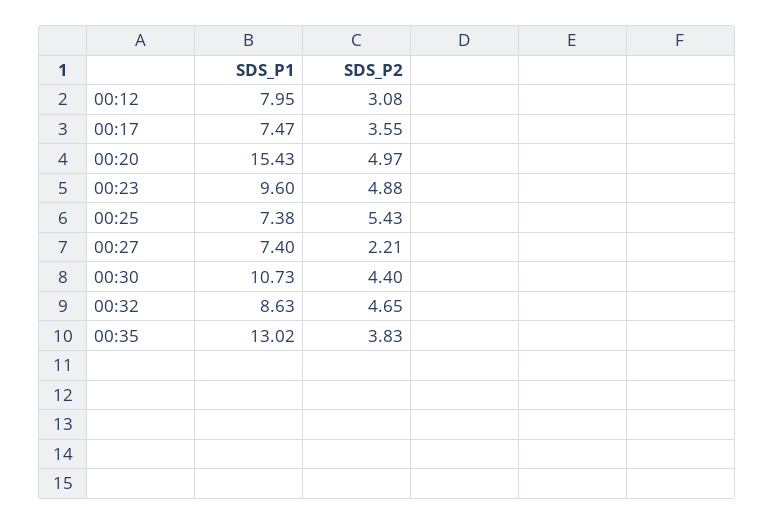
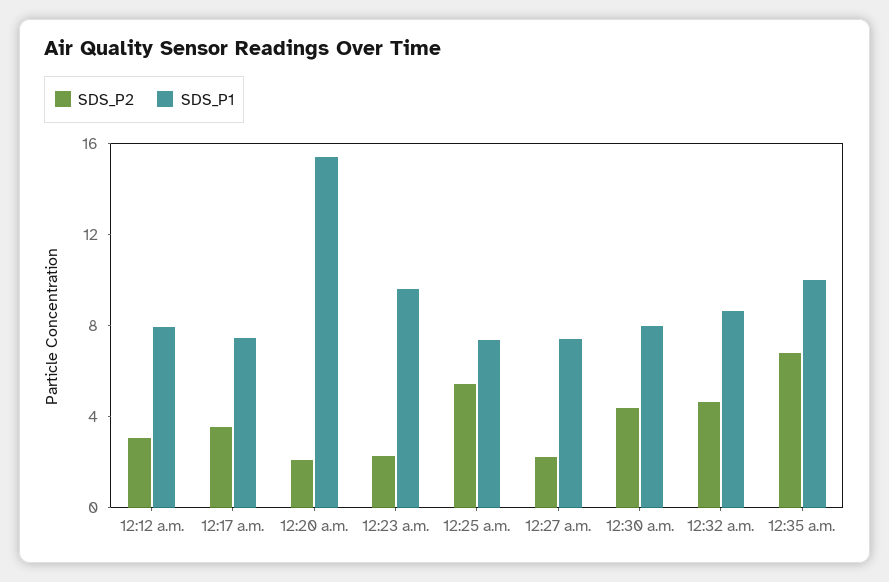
  {
    "SDS_P1": {
      "00:12": 7.95,
      "00:17": 7.47,
      "00:20": 15.43,
      "00:23": 9.6,
      "00:25": 7.38,
      "00:27": 7.4,
-     "00:30": 10.73,
+     "00:30": 8,
      "00:32": 8.63,
-     "00:35": 13.02
+     "00:35": 10
    },
    "SDS_P2": {
      "00:12": 3.08,
      "00:17": 3.55,
-     "00:20": 4.97,
+     "00:20": 2,
-     "00:23": 4.88,
+     "00:23": 2,
      "00:25": 5.43,
      "00:27": 2.21,
      "00:30": 4.4,
      "00:32": 4.65,
-     "00:35": 3.83
+     "00:35": 7
    }
  }

